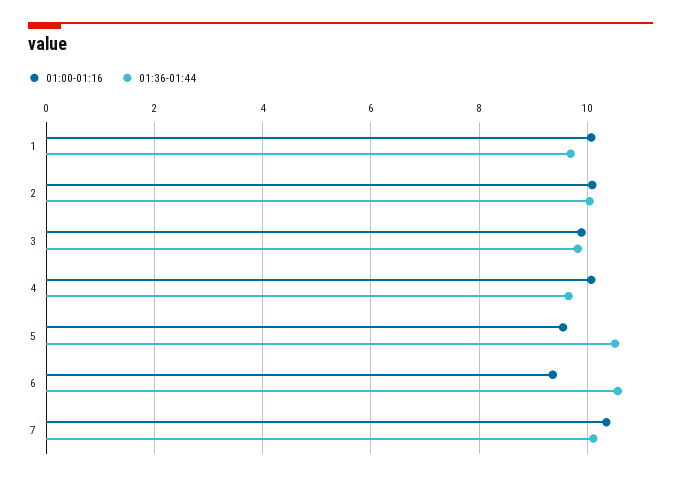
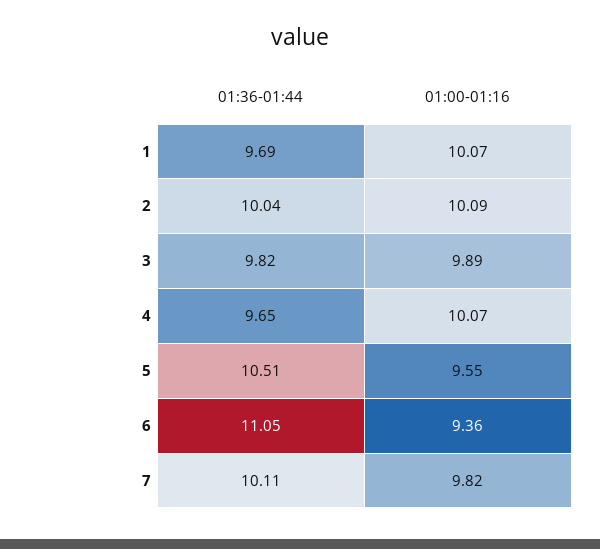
  {
    "01:00-01:16": {
      "1": 10.07,
      "2": 10.09,
      "3": 9.89,
      "4": 10.07,
      "5": 9.55,
      "6": 9.36,
-     "7": 10.4
+     "7": 9.82
    },
    "01:36-01:44": {
      "1": 9.69,
      "2": 10.04,
      "3": 9.82,
      "4": 9.65,
      "5": 10.51,
-     "6": 10.6,
+     "6": 11.05,
      "7": 10.11
    }
  }

